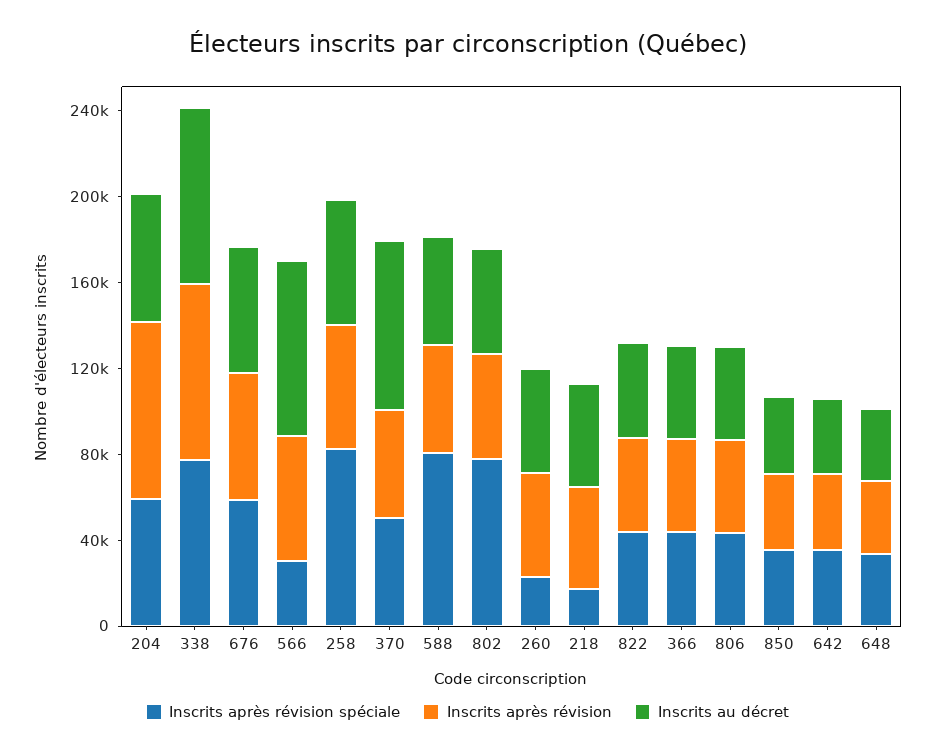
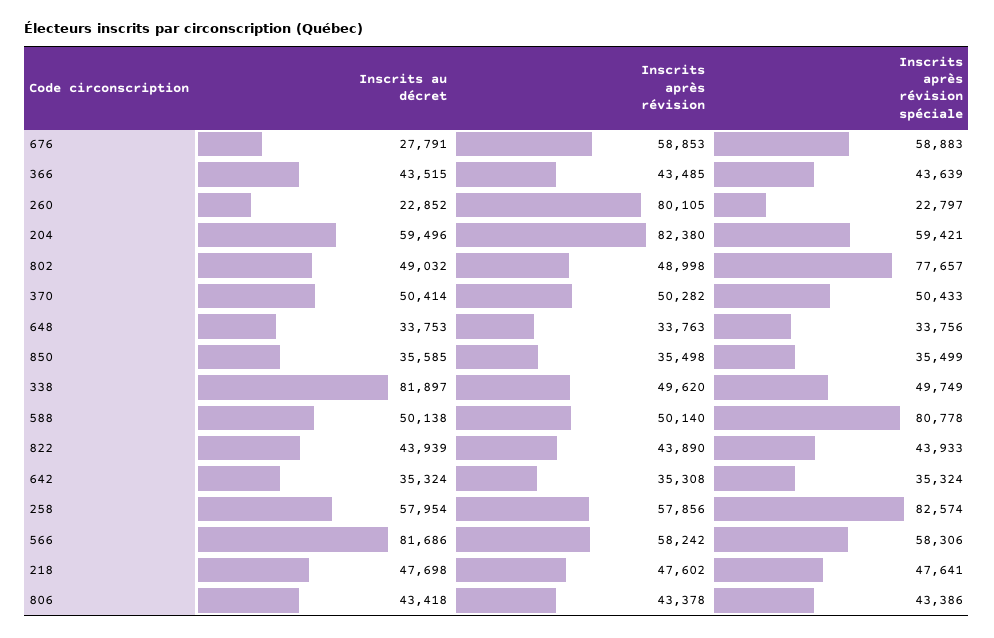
  {
    "Inscrits après révision spéciale": {
      "204": 59421,
-     "338": 80000,
+     "338": 49749,
      "676": 58883,
-     "566": 30000,
+     "566": 58306,
      "258": 82574,
      "370": 50433,
      "588": 80778,
      "802": 77657,
      "260": 22797,
-     "218": 20000,
+     "218": 47641,
      "822": 43933,
      "366": 43639,
      "806": 43386,
      "850": 35499,
      "642": 35324,
      "648": 33756
    },
    "Inscrits après révision": {
      "204": 82380,
-     "338": 80000,
+     "338": 49620,
      "676": 58853,
      "566": 58242,
      "258": 57856,
      "370": 50282,
      "588": 50140,
      "802": 48998,
-     "260": 50000,
+     "260": 80105,
      "218": 47602,
      "822": 43890,
      "366": 43485,
      "806": 43378,
      "850": 35498,
      "642": 35308,
      "648": 33763
    },
    "Inscrits au décret": {
      "204": 59496,
      "338": 81897,
-     "676": 60000,
+     "676": 27791,
      "566": 81686,
      "258": 57954,
-     "370": 80000,
+     "370": 50414,
      "588": 50138,
      "802": 49032,
-     "260": 50000,
+     "260": 22852,
      "218": 47698,
      "822": 43939,
      "366": 43515,
      "806": 43418,
      "850": 35585,
      "642": 35324,
      "648": 33753
    }
  }

